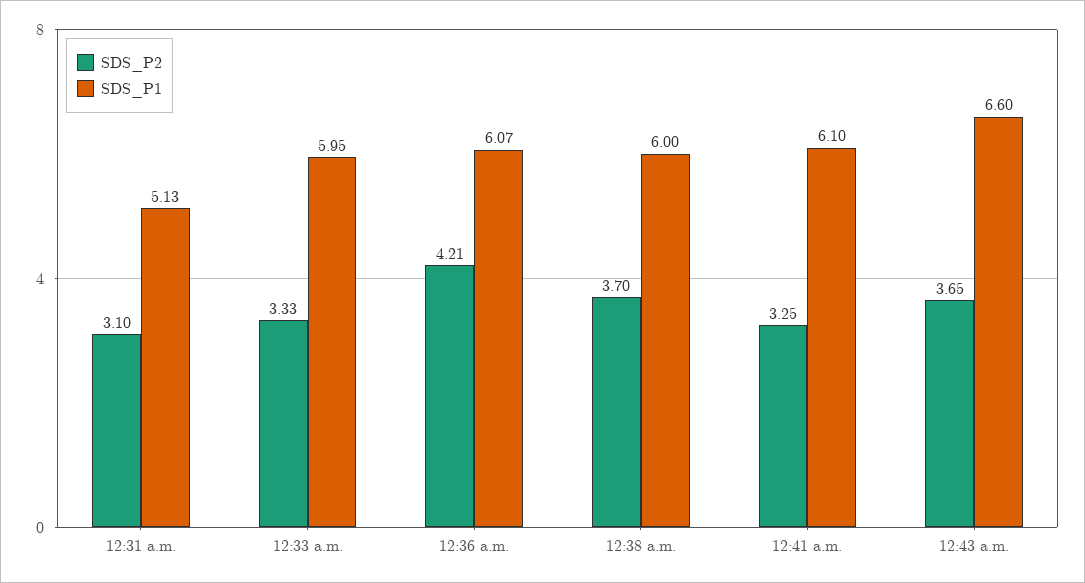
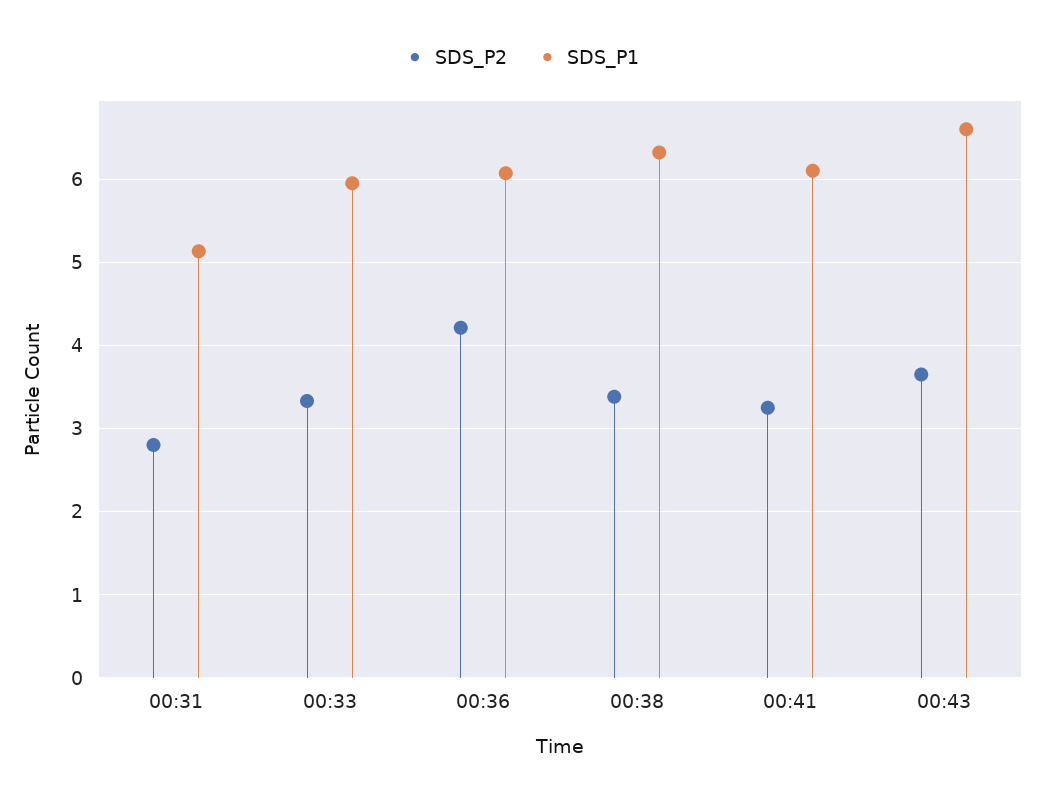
  {
    "SDS_P2": {
-     "12:31 a.m.": 3.1,
+     "12:31 a.m.": 2.8,
      "12:33 a.m.": 3.33,
      "12:36 a.m.": 4.21,
-     "12:38 a.m.": 3.7,
+     "12:38 a.m.": 3.4,
      "12:41 a.m.": 3.25,
      "12:43 a.m.": 3.65
    },
    "SDS_P1": {
      "12:31 a.m.": 5.13,
      "12:33 a.m.": 5.95,
      "12:36 a.m.": 6.07,
-     "12:38 a.m.": 6,
+     "12:38 a.m.": 6.3,
      "12:41 a.m.": 6.1,
      "12:43 a.m.": 6.6
    }
  }

